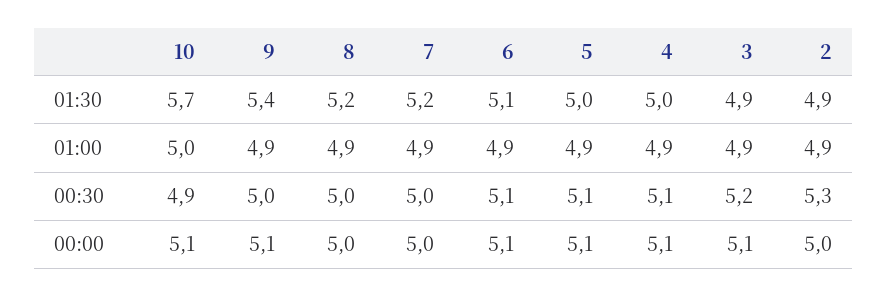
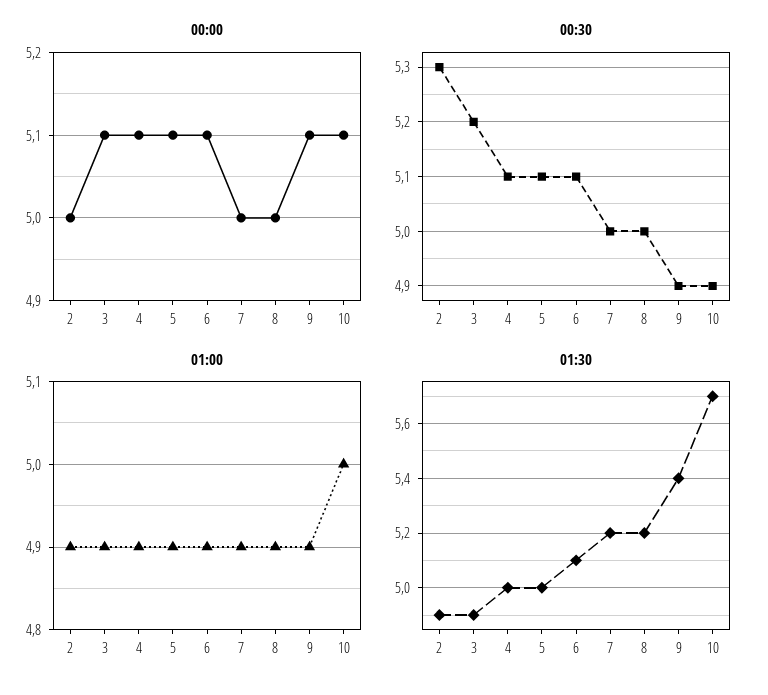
  {
    "01:30": {
      "10": 5.7,
      "9": 5.4,
      "8": 5.2,
      "7": 5.2,
      "6": 5.1,
      "5": 5,
      "4": 5,
      "3": 4.9,
      "2": 4.9
    },
    "01:00": {
      "10": 5,
      "9": 4.9,
      "8": 4.9,
      "7": 4.9,
      "6": 4.9,
      "5": 4.9,
      "4": 4.9,
      "3": 4.9,
      "2": 4.9
    },
    "00:30": {
      "10": 4.9,
-     "9": 5,
+     "9": 4.9,
      "8": 5,
      "7": 5,
      "6": 5.1,
      "5": 5.1,
      "4": 5.1,
      "3": 5.2,
      "2": 5.3
    },
    "00:00": {
      "10": 5.1,
      "9": 5.1,
      "8": 5,
      "7": 5,
      "6": 5.1,
      "5": 5.1,
      "4": 5.1,
      "3": 5.1,
      "2": 5
    }
  }

